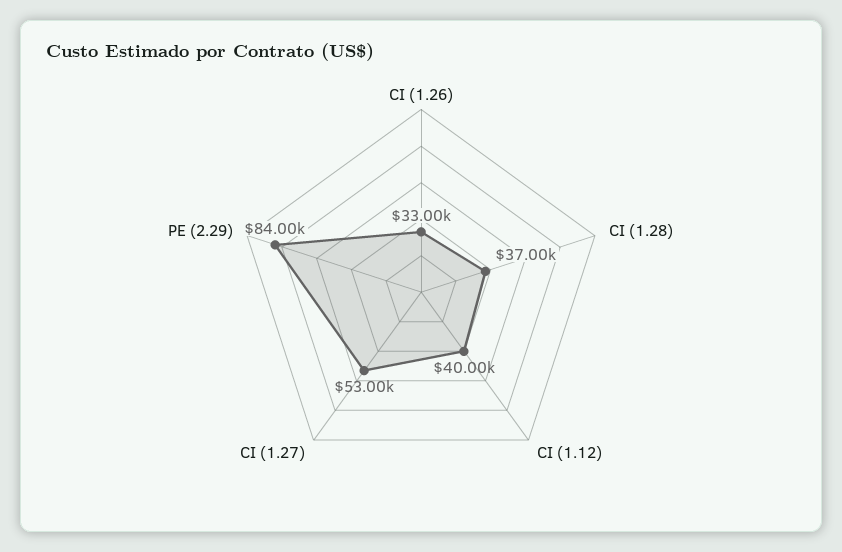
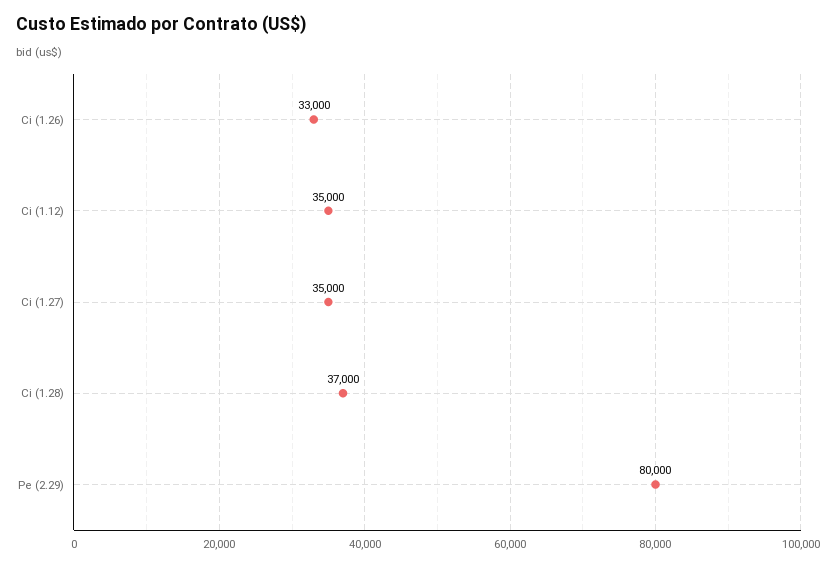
  {
    "CI (1.26)": 33000,
    "CI (1.28)": 37000,
-   "CI (1.12)": 40000,
+   "CI (1.12)": 35000,
-   "CI (1.27)": 53000,
+   "CI (1.27)": 35000,
-   "PE (2.29)": 84000
+   "PE (2.29)": 80000
  }

